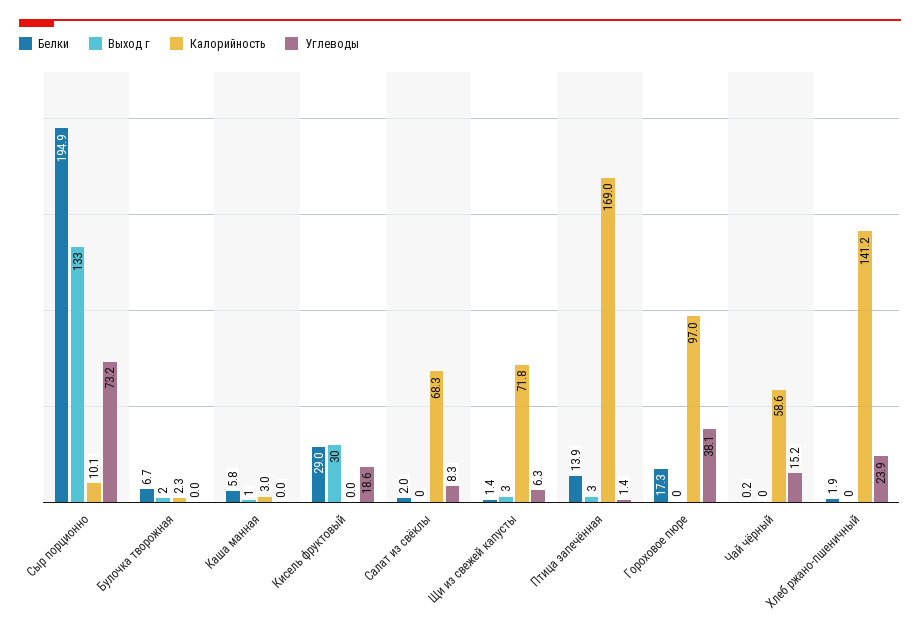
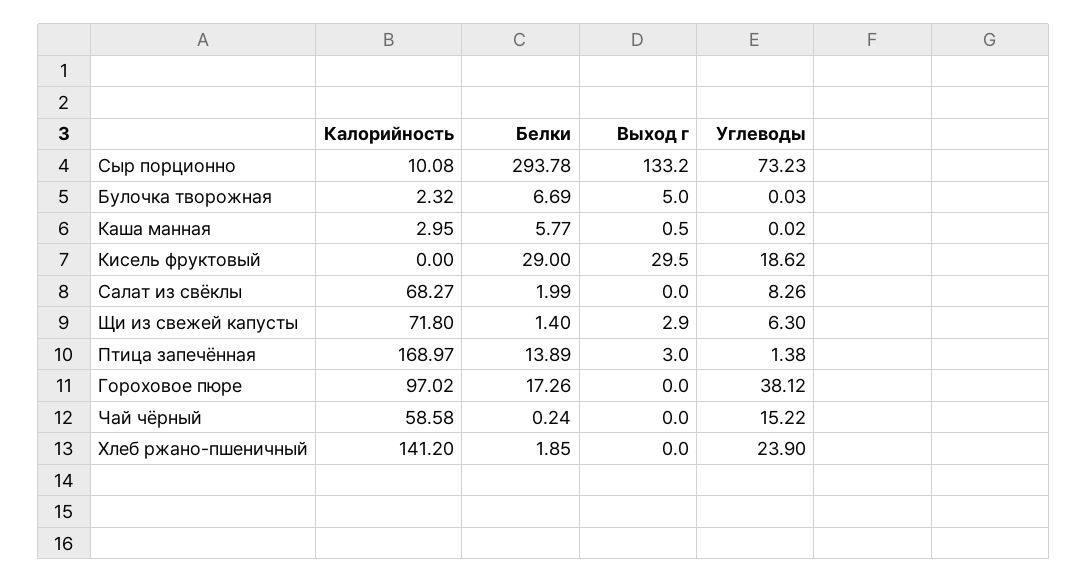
  {
    "Белки": {
-     "Сыр порционно": 194.9,
+     "Сыр порционно": 293.78,
      "Булочка творожная": 6.69,
      "Каша манная": 5.77,
      "Кисель фруктовый": 29,
      "Салат из свёклы": 1.99,
      "Щи из свежей капусты": 1.4,
      "Птица запечённая": 13.89,
      "Гороховое пюре": 17.26,
      "Чай чёрный": 0.24,
      "Хлеб ржано-пшеничный": 1.85
    },
    "Выход г": {
      "Сыр порционно": 133.2,
-     "Булочка творожная": 2,
+     "Булочка творожная": 5,
      "Каша манная": 0.5,
      "Кисель фруктовый": 29.5,
      "Салат из свёклы": 0,
      "Щи из свежей капусты": 2.9,
      "Птица запечённая": 3,
      "Гороховое пюре": 0,
      "Чай чёрный": 0,
      "Хлеб ржано-пшеничный": 0
    },
    "Калорийность": {
      "Сыр порционно": 10.08,
      "Булочка творожная": 2.32,
      "Каша манная": 2.95,
      "Кисель фруктовый": 0,
      "Салат из свёклы": 68.27,
      "Щи из свежей капусты": 71.8,
      "Птица запечённая": 168.97,
      "Гороховое пюре": 97.02,
      "Чай чёрный": 58.58,
      "Хлеб ржано-пшеничный": 141.2
    },
    "Углеводы": {
      "Сыр порционно": 73.23,
      "Булочка творожная": 0.03,
      "Каша манная": 0.02,
      "Кисель фруктовый": 18.62,
      "Салат из свёклы": 8.26,
      "Щи из свежей капусты": 6.3,
      "Птица запечённая": 1.38,
      "Гороховое пюре": 38.12,
      "Чай чёрный": 15.22,
      "Хлеб ржано-пшеничный": 23.9
    }
  }

